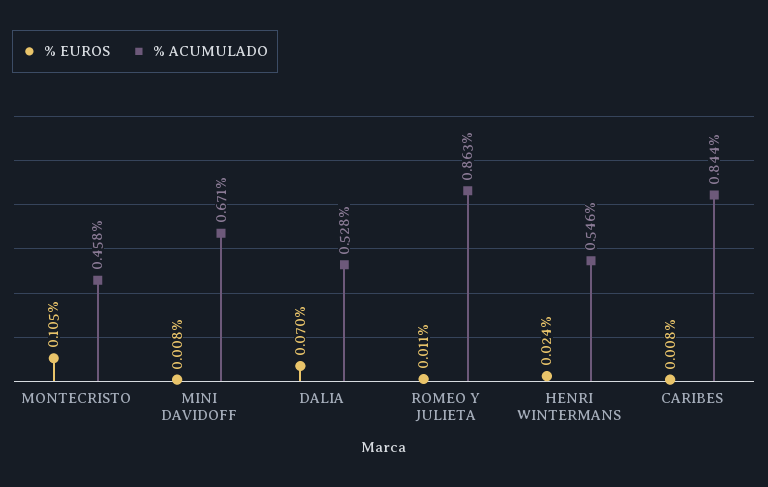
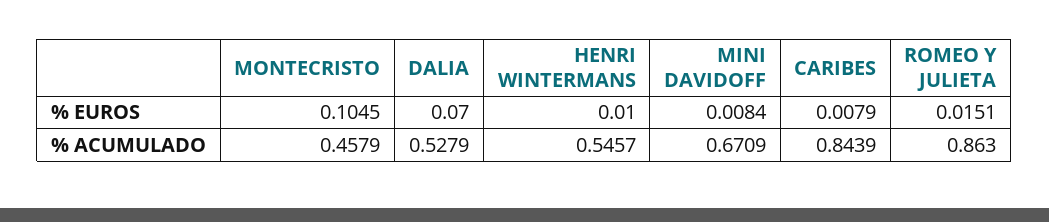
  {
    "% EUROS": {
      "MONTECRISTO": 0.1045,
      "MINI DAVIDOFF": 0.0084,
      "DALIA": 0.07,
-     "ROMEO Y JULIETA": 0.011,
+     "ROMEO Y JULIETA": 0.0151,
-     "HENRI WINTERMANS": 0.024,
+     "HENRI WINTERMANS": 0.01,
      "CARIBES": 0.0079
    },
    "% ACUMULADO": {
      "MONTECRISTO": 0.4579,
      "MINI DAVIDOFF": 0.6709,
      "DALIA": 0.5279,
      "ROMEO Y JULIETA": 0.863,
      "HENRI WINTERMANS": 0.5457,
      "CARIBES": 0.8439
    }
  }

